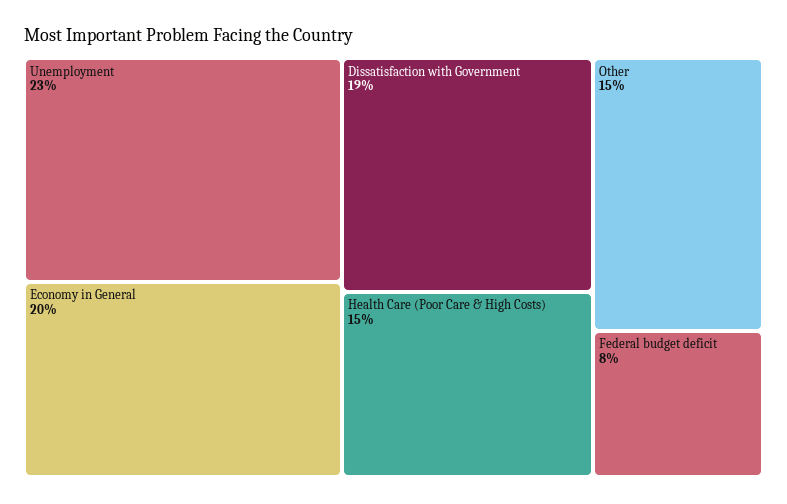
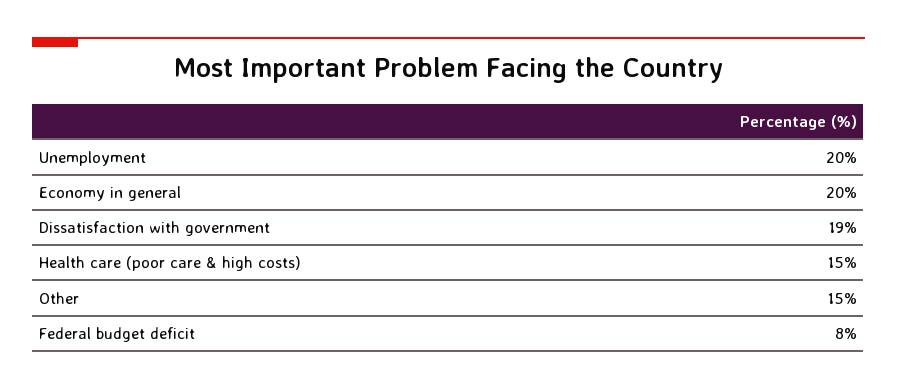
  {
-   "Unemployment": 23,
+   "Unemployment": 20,
    "Economy in General": 20,
    "Dissatisfaction with Government": 19,
    "Health Care (Poor Care & High Costs)": 15,
    "Other": 15,
    "Federal budget deficit": 8
  }

